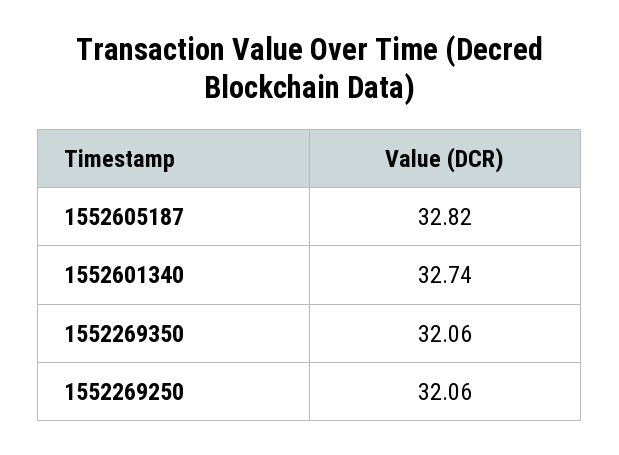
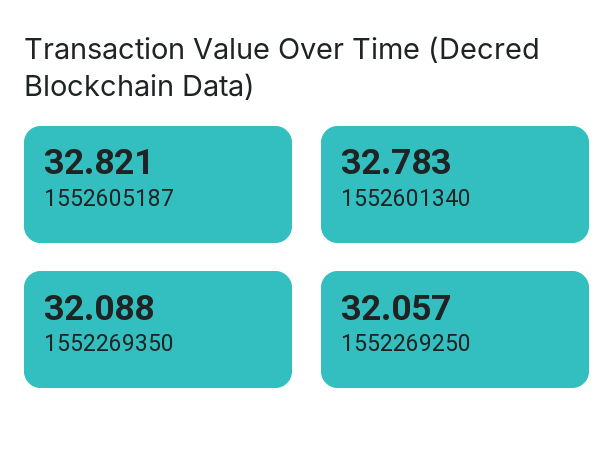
  {
    "1552605187": 32.821,
-   "1552601340": 32.74,
+   "1552601340": 32.783,
-   "1552269350": 32.06,
+   "1552269350": 32.088,
    "1552269250": 32.057
  }

